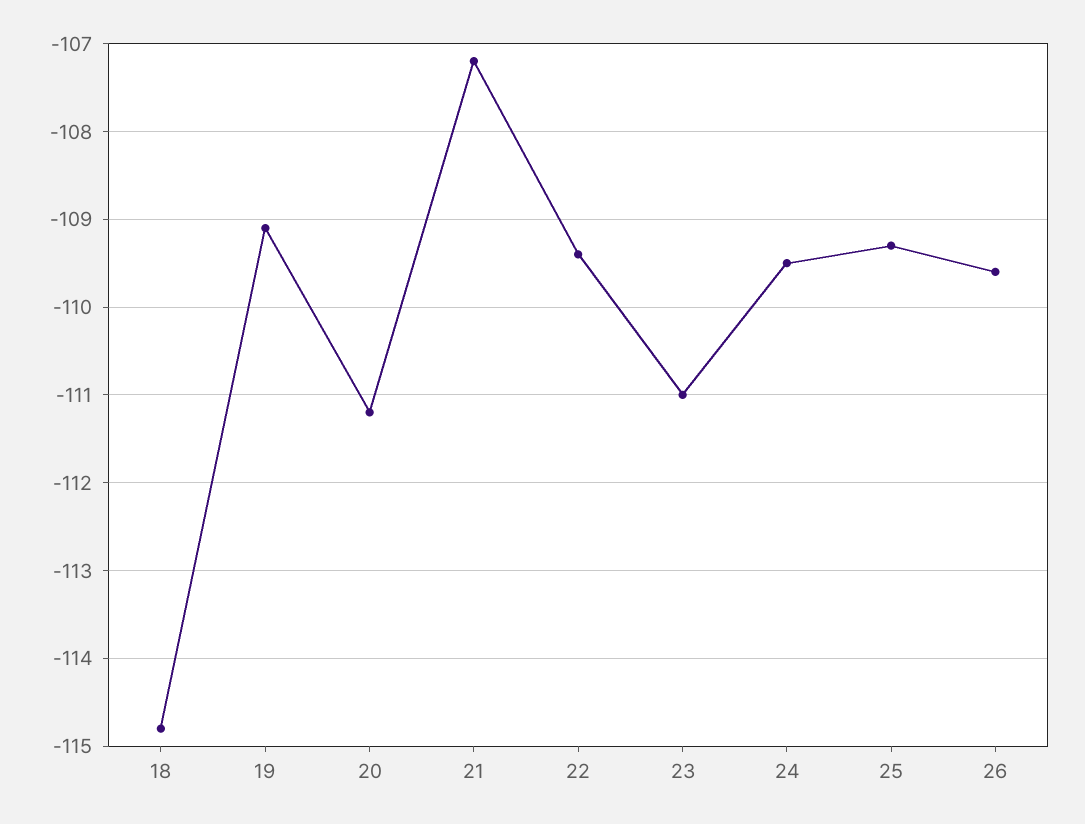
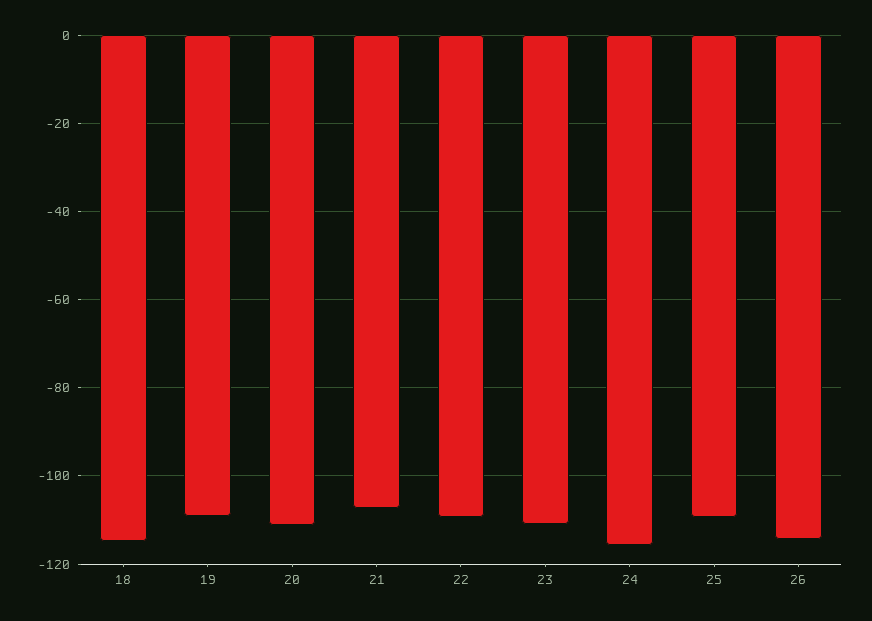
  {
    "18": -114.8,
    "19": -109.1,
    "20": -111.2,
    "21": -107.2,
    "22": -109.4,
    "23": -111,
-   "24": -109.5,
+   "24": -116,
    "25": -109.3,
-   "26": -109.6
+   "26": -114
  }

